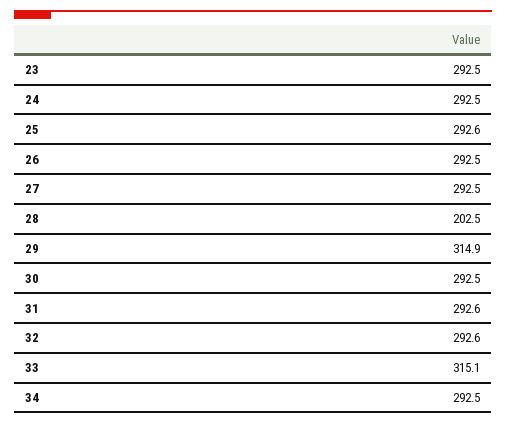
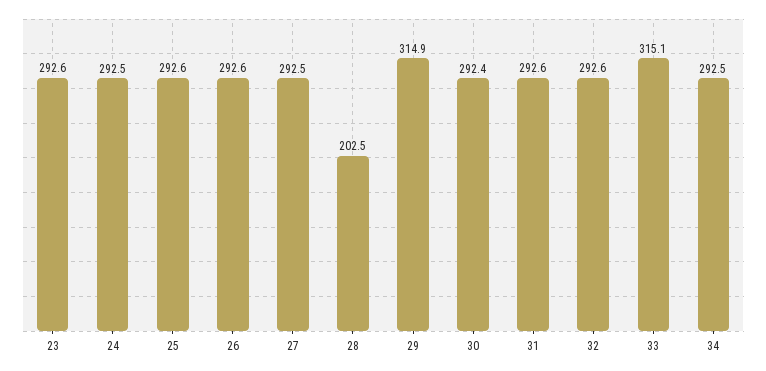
  {
-   "23": 292.5,
+   "23": 292.6,
    "24": 292.5,
    "25": 292.6,
-   "26": 292.5,
+   "26": 292.6,
    "27": 292.5,
    "28": 202.5,
    "29": 314.9,
-   "30": 292.5,
+   "30": 292.4,
    "31": 292.6,
    "32": 292.6,
    "33": 315.1,
    "34": 292.5
  }

